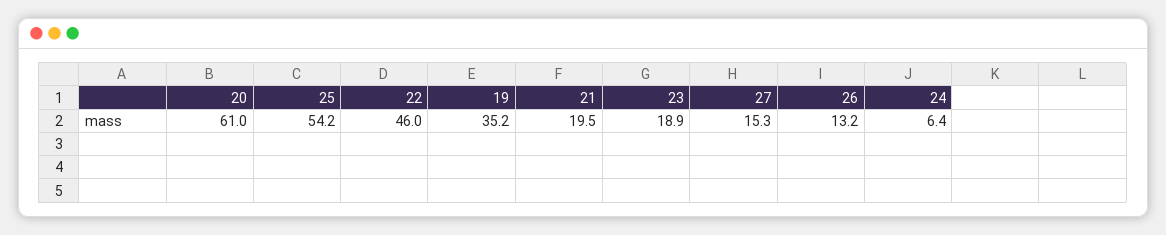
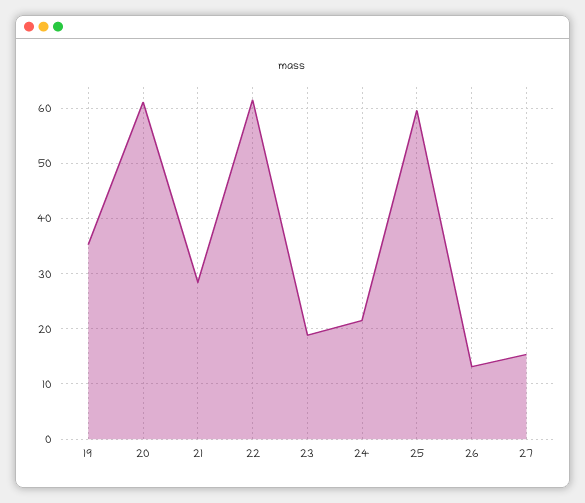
  {
    "20": 61,
-   "25": 54.2,
+   "25": 60,
-   "22": 46,
+   "22": 62,
    "19": 35.2,
-   "21": 19.5,
+   "21": 28,
    "23": 18.9,
    "27": 15.3,
    "26": 13.2,
-   "24": 6.4
+   "24": 22
  }

